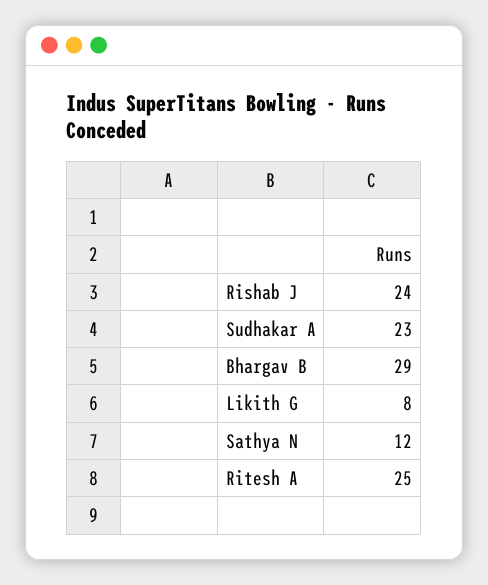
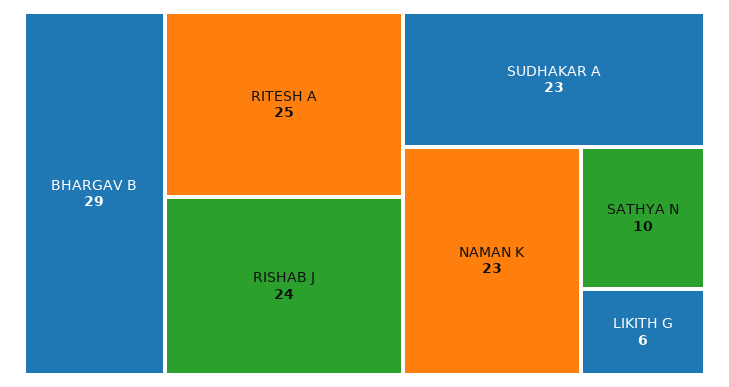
  {
    "Rishab J": 24,
    "Sudhakar A": 23,
    "Bhargav B": 29,
-   "Likith G": 8,
+   "Likith G": 6,
-   "Sathya N": 12,
+   "Sathya N": 10,
-   "Ritesh A": 25
+   "Ritesh A": 25,
+   "NAMAN K": 23
  }

